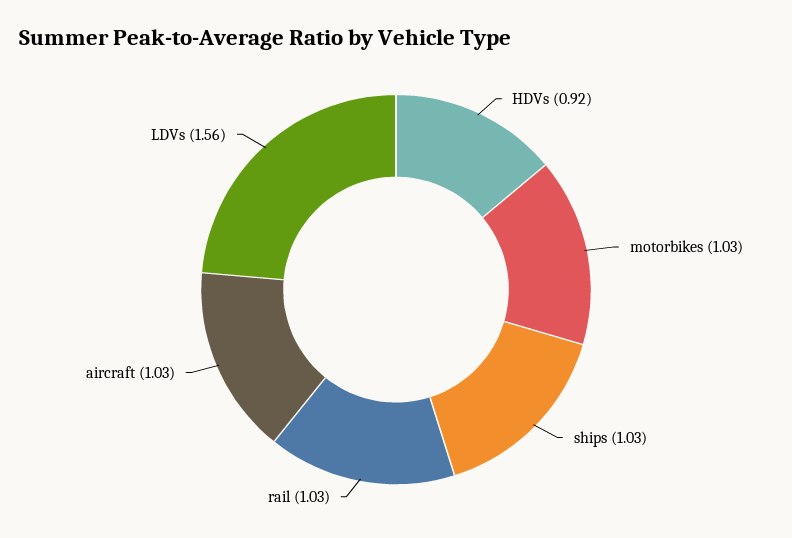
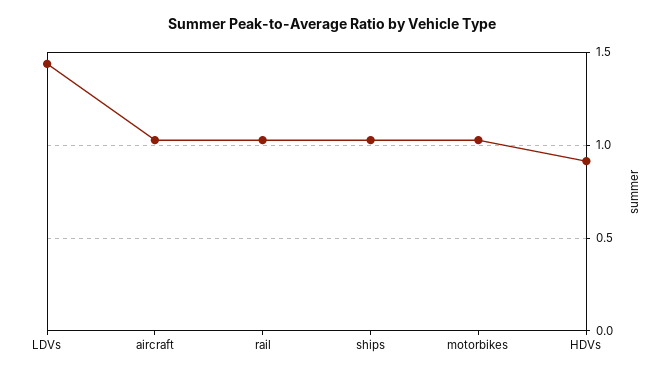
  {
    "HDVs": 0.92,
    "motorbikes": 1.03,
    "ships": 1.03,
    "rail": 1.03,
    "aircraft": 1.03,
-   "LDVs": 1.56
+   "LDVs": 1.45
  }

